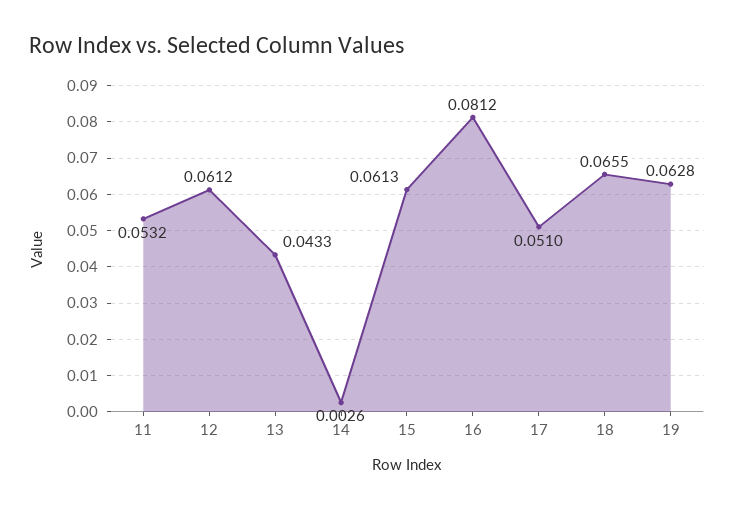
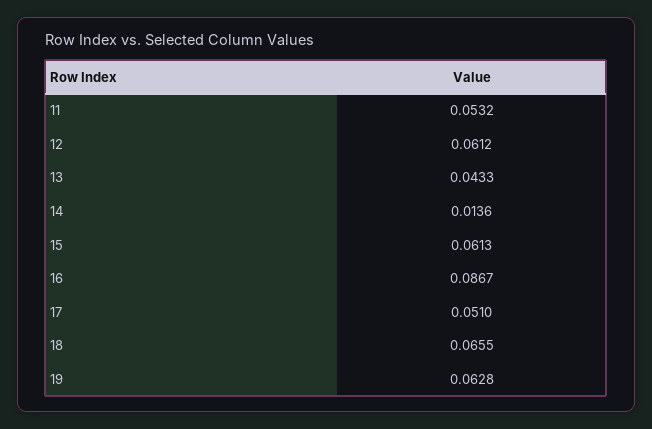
  {
    "11": 0.0532,
    "12": 0.0612,
    "13": 0.0433,
-   "14": 0.0026,
+   "14": 0.0136,
    "15": 0.0613,
-   "16": 0.0812,
+   "16": 0.0867,
    "17": 0.051,
    "18": 0.0655,
    "19": 0.0628
  }

